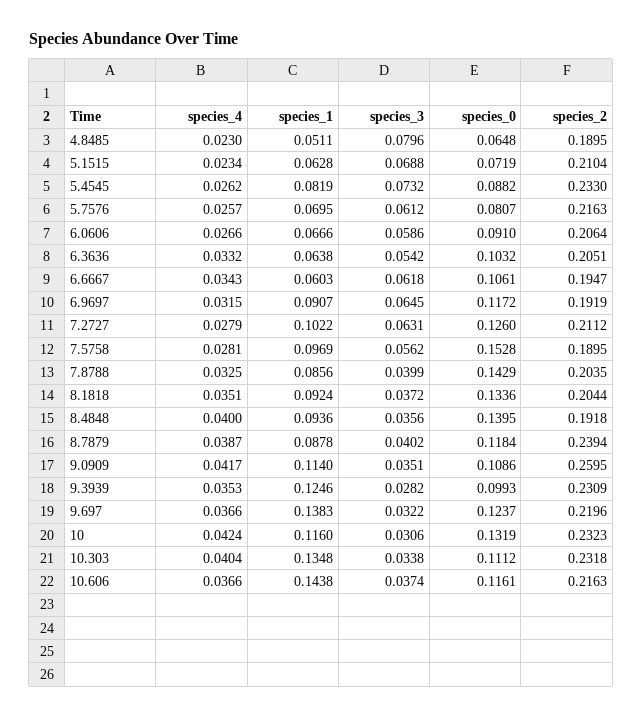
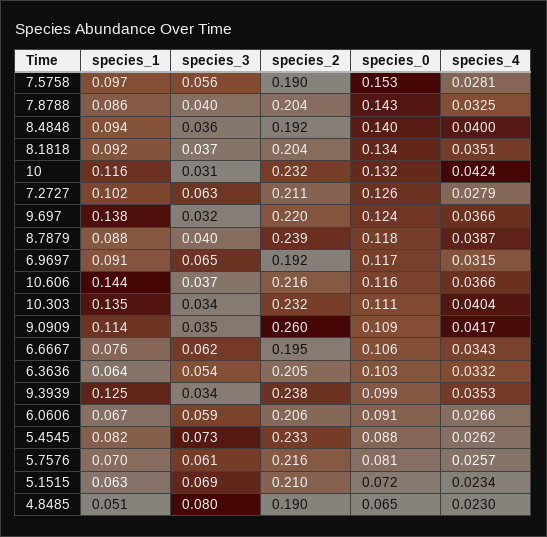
  {
    "species_4": {
      "4.8485": 0.023,
      "5.1515": 0.0234,
      "5.4545": 0.0262,
      "5.7576": 0.0257,
      "6.0606": 0.0266,
      "6.3636": 0.0332,
      "6.6667": 0.0343,
      "6.9697": 0.0315,
      "7.2727": 0.0279,
      "7.5758": 0.0281,
      "7.8788": 0.0325,
      "8.1818": 0.0351,
      "8.4848": 0.04,
      "8.7879": 0.0387,
      "9.0909": 0.0417,
      "9.3939": 0.0353,
      "9.697": 0.0366,
      "10": 0.0424,
      "10.303": 0.0404,
      "10.606": 0.0366
    },
    "species_1": {
      "4.8485": 0.0511,
      "5.1515": 0.0628,
      "5.4545": 0.0819,
      "5.7576": 0.0695,
      "6.0606": 0.0666,
      "6.3636": 0.0638,
-     "6.6667": 0.0603,
+     "6.6667": 0.076,
      "6.9697": 0.0907,
      "7.2727": 0.1022,
      "7.5758": 0.0969,
      "7.8788": 0.0856,
      "8.1818": 0.0924,
      "8.4848": 0.0936,
      "8.7879": 0.0878,
      "9.0909": 0.114,
      "9.3939": 0.1246,
      "9.697": 0.1383,
      "10": 0.116,
      "10.303": 0.1348,
      "10.606": 0.1438
    },
    "species_3": {
      "4.8485": 0.0796,
      "5.1515": 0.0688,
      "5.4545": 0.0732,
      "5.7576": 0.0612,
      "6.0606": 0.0586,
      "6.3636": 0.0542,
      "6.6667": 0.0618,
      "6.9697": 0.0645,
      "7.2727": 0.0631,
      "7.5758": 0.0562,
      "7.8788": 0.0399,
      "8.1818": 0.0372,
      "8.4848": 0.0356,
      "8.7879": 0.0402,
      "9.0909": 0.0351,
-     "9.3939": 0.0282,
+     "9.3939": 0.034,
      "9.697": 0.0322,
      "10": 0.0306,
      "10.303": 0.0338,
      "10.606": 0.0374
    },
    "species_0": {
      "4.8485": 0.0648,
      "5.1515": 0.0719,
      "5.4545": 0.0882,
      "5.7576": 0.0807,
      "6.0606": 0.091,
      "6.3636": 0.1032,
      "6.6667": 0.1061,
      "6.9697": 0.1172,
      "7.2727": 0.126,
      "7.5758": 0.1528,
      "7.8788": 0.1429,
      "8.1818": 0.1336,
      "8.4848": 0.1395,
      "8.7879": 0.1184,
      "9.0909": 0.1086,
      "9.3939": 0.0993,
      "9.697": 0.1237,
      "10": 0.1319,
      "10.303": 0.1112,
      "10.606": 0.1161
    },
    "species_2": {
      "4.8485": 0.1895,
      "5.1515": 0.2104,
      "5.4545": 0.233,
      "5.7576": 0.2163,
      "6.0606": 0.2064,
      "6.3636": 0.2051,
      "6.6667": 0.1947,
      "6.9697": 0.1919,
      "7.2727": 0.2112,
      "7.5758": 0.1895,
      "7.8788": 0.2035,
      "8.1818": 0.2044,
      "8.4848": 0.1918,
      "8.7879": 0.2394,
      "9.0909": 0.2595,
-     "9.3939": 0.2309,
+     "9.3939": 0.238,
      "9.697": 0.2196,
      "10": 0.2323,
      "10.303": 0.2318,
      "10.606": 0.2163
    }
  }

